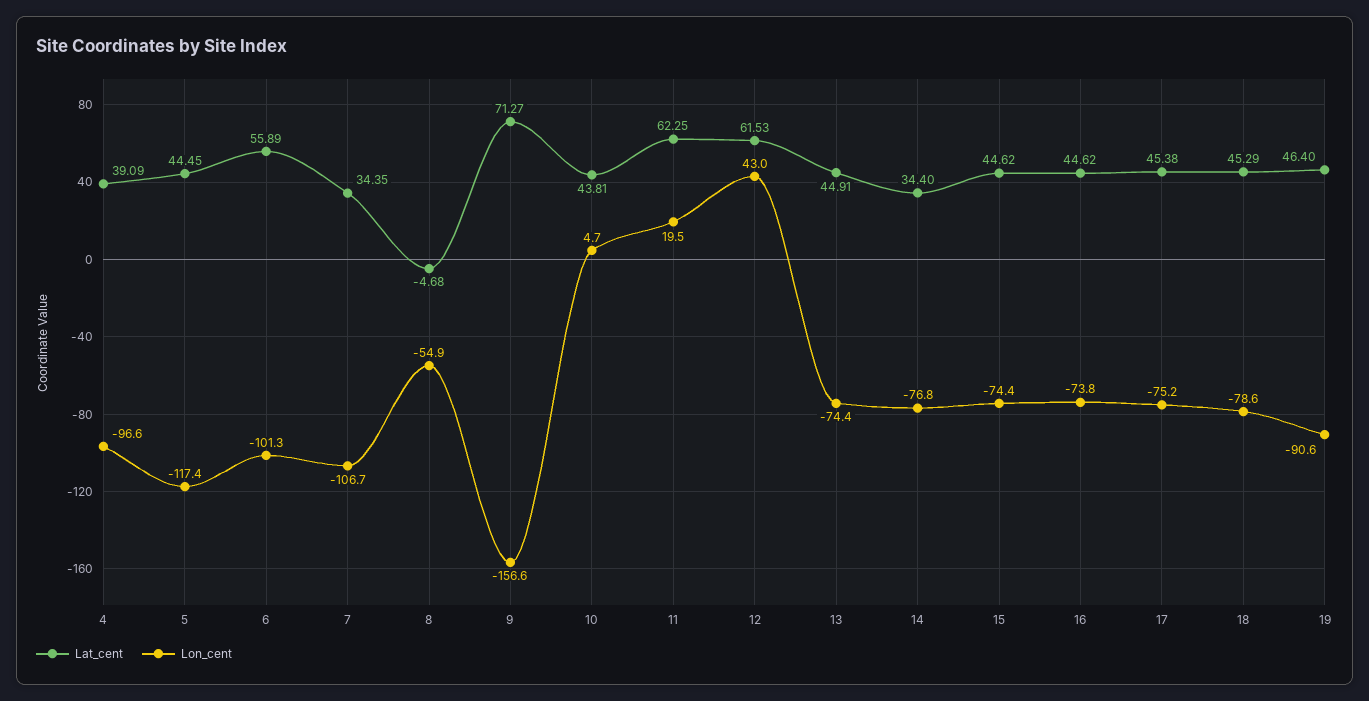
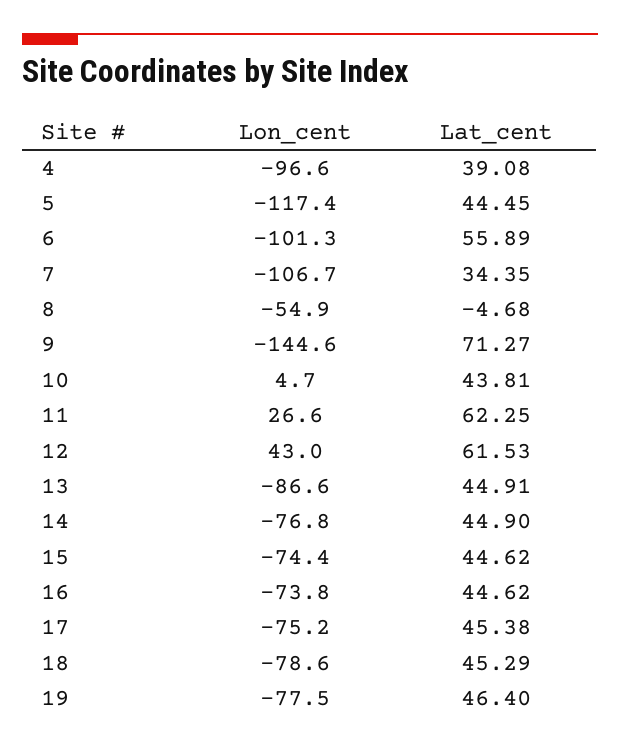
  {
    "Lat_cent": {
-     "4": 39.09,
+     "4": 39.08,
      "5": 44.45,
      "6": 55.89,
      "7": 34.35,
      "8": -4.68,
      "9": 71.27,
      "10": 43.81,
      "11": 62.25,
      "12": 61.53,
      "13": 44.91,
-     "14": 34.4,
+     "14": 44.9,
      "15": 44.62,
      "16": 44.62,
      "17": 45.38,
      "18": 45.29,
      "19": 46.4
    },
    "Lon_cent": {
      "4": -96.6,
      "5": -117.4,
      "6": -101.3,
      "7": -106.7,
      "8": -54.9,
-     "9": -156.6,
+     "9": -144.6,
      "10": 4.7,
-     "11": 19.5,
+     "11": 26.6,
      "12": 43,
-     "13": -74.4,
+     "13": -86.6,
      "14": -76.8,
      "15": -74.4,
      "16": -73.8,
      "17": -75.2,
      "18": -78.6,
-     "19": -90.6
+     "19": -77.5
    }
  }

